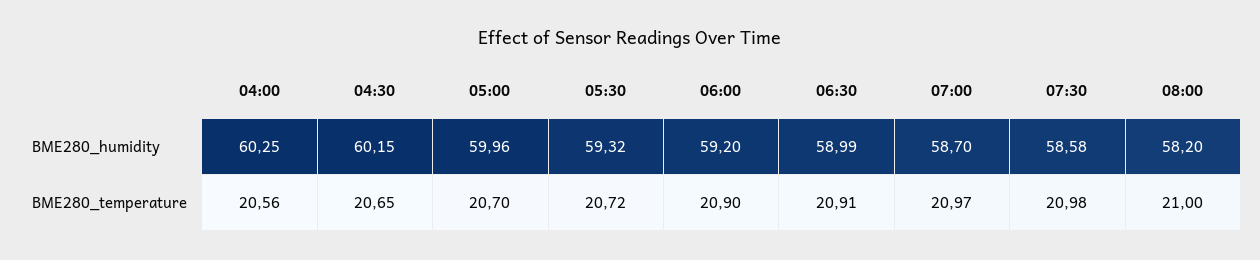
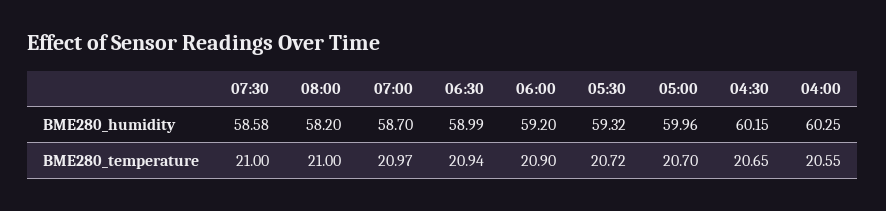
  {
    "04:00": {
      "BME280_humidity": 60.25,
-     "BME280_temperature": 20.56
+     "BME280_temperature": 20.55
    },
    "04:30": {
      "BME280_humidity": 60.15,
      "BME280_temperature": 20.65
    },
    "05:00": {
      "BME280_humidity": 59.96,
      "BME280_temperature": 20.7
    },
    "05:30": {
      "BME280_humidity": 59.32,
      "BME280_temperature": 20.72
    },
    "06:00": {
      "BME280_humidity": 59.2,
      "BME280_temperature": 20.9
    },
    "06:30": {
      "BME280_humidity": 58.99,
-     "BME280_temperature": 20.91
+     "BME280_temperature": 20.94
    },
    "07:00": {
      "BME280_humidity": 58.7,
      "BME280_temperature": 20.97
    },
    "07:30": {
      "BME280_humidity": 58.58,
-     "BME280_temperature": 20.98
+     "BME280_temperature": 21
    },
    "08:00": {
      "BME280_humidity": 58.2,
      "BME280_temperature": 21
    }
  }

